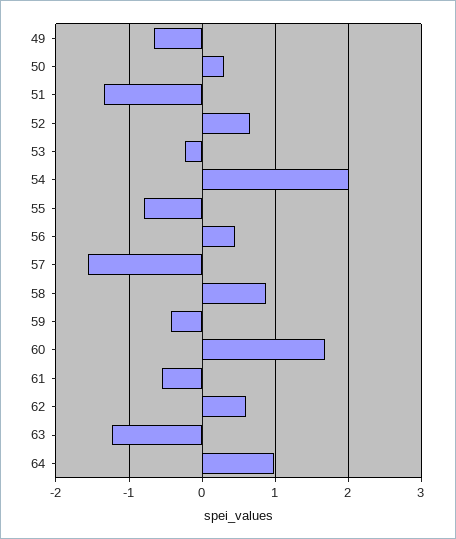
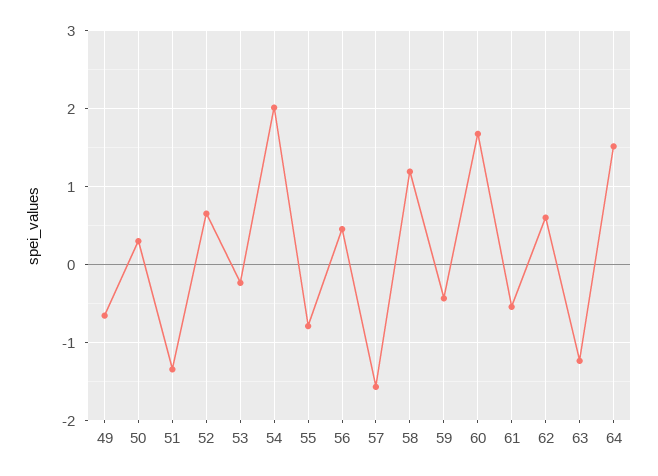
  {
    "49": -0.7,
    "50": 0.3,
    "51": -1.3,
    "52": 0.7,
    "53": -0.2,
    "54": 2,
    "55": -0.8,
    "56": 0.5,
    "57": -1.6,
-   "58": 0.9,
+   "58": 1.2,
    "59": -0.4,
    "60": 1.7,
    "61": -0.5,
    "62": 0.6,
    "63": -1.2,
-   "64": 1
+   "64": 1.5
  }

